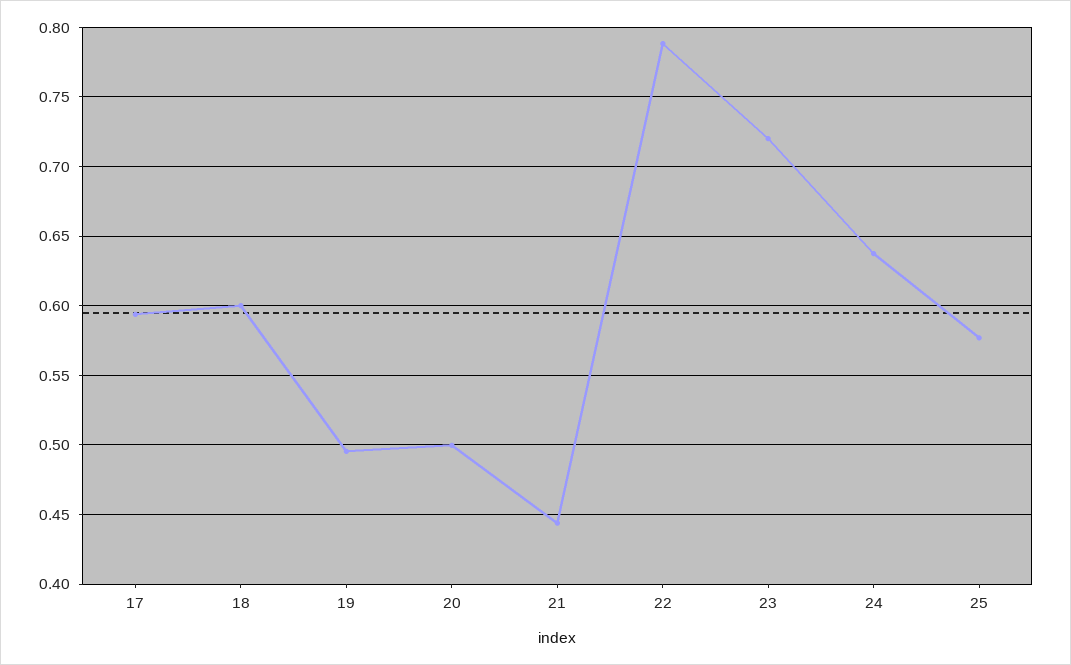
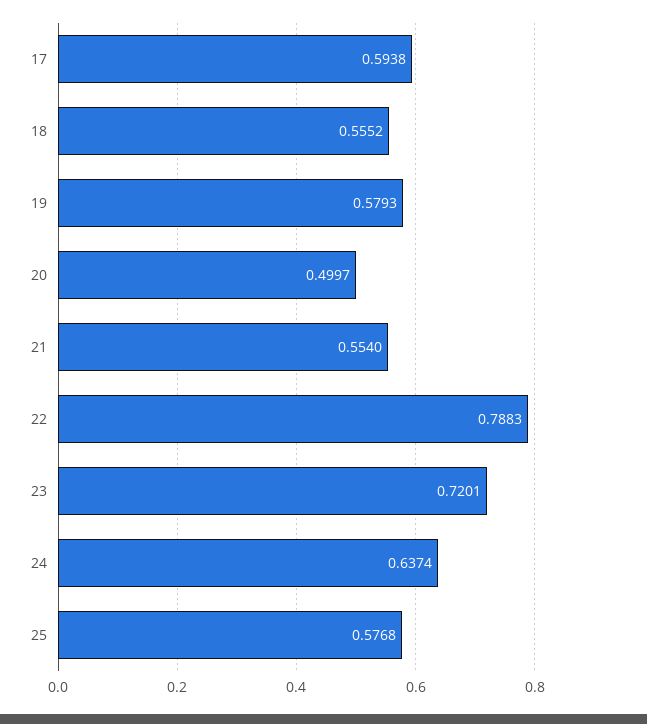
  {
    "17": 0.5938,
-   "18": 0.6,
+   "18": 0.5552,
-   "19": 0.495,
+   "19": 0.5793,
    "20": 0.4997,
-   "21": 0.445,
+   "21": 0.554,
    "22": 0.7883,
    "23": 0.7201,
    "24": 0.6374,
    "25": 0.5768
  }

